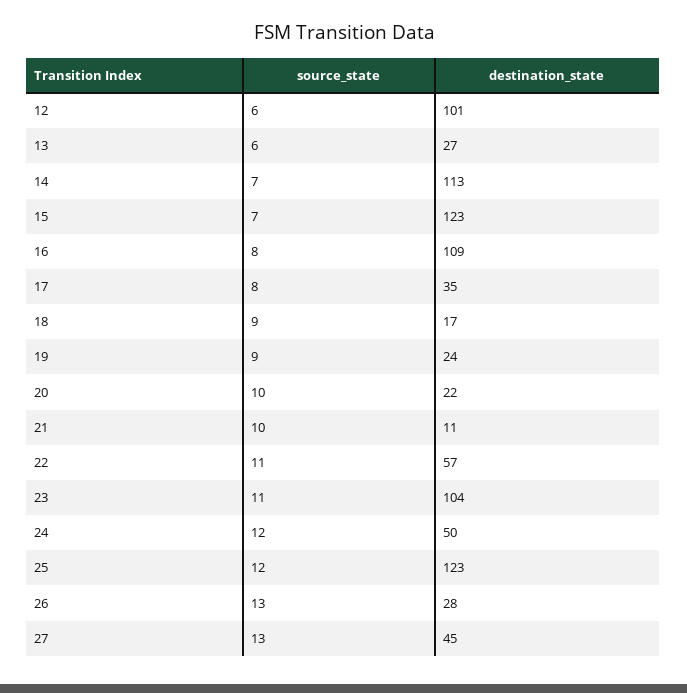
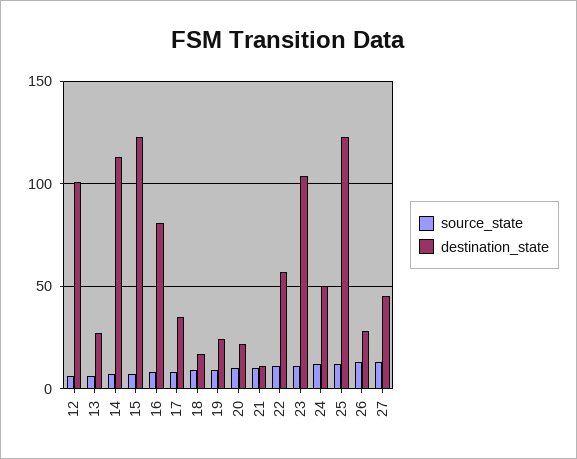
  {
    "source_state": {
      "12": 6,
      "13": 6,
      "14": 7,
      "15": 7,
      "16": 8,
      "17": 8,
      "18": 9,
      "19": 9,
      "20": 10,
      "21": 10,
      "22": 11,
      "23": 11,
      "24": 12,
      "25": 12,
      "26": 13,
      "27": 13
    },
    "destination_state": {
      "12": 101,
      "13": 27,
      "14": 113,
      "15": 123,
-     "16": 109,
+     "16": 80,
      "17": 35,
      "18": 17,
      "19": 24,
      "20": 22,
      "21": 11,
      "22": 57,
      "23": 104,
      "24": 50,
      "25": 123,
      "26": 28,
      "27": 45
    }
  }

